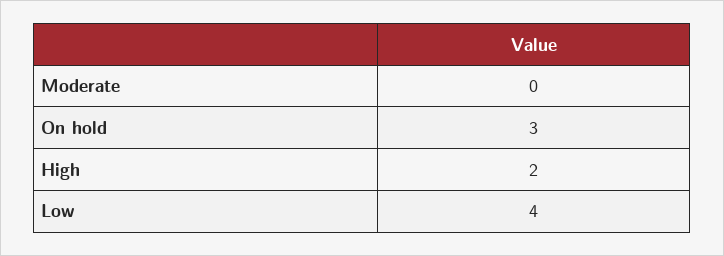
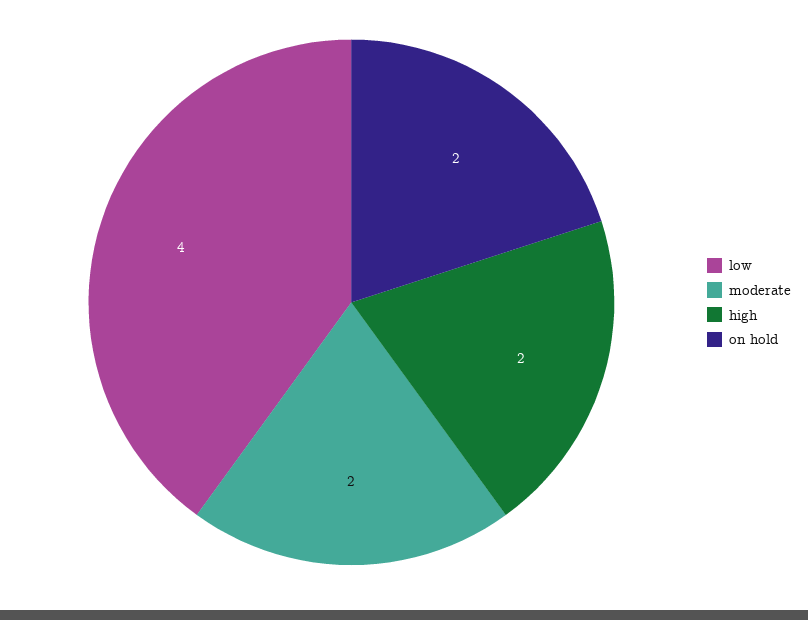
  {
-   "Moderate": 0,
+   "Moderate": 2,
-   "On hold": 3,
+   "On hold": 2,
    "High": 2,
    "Low": 4
  }

